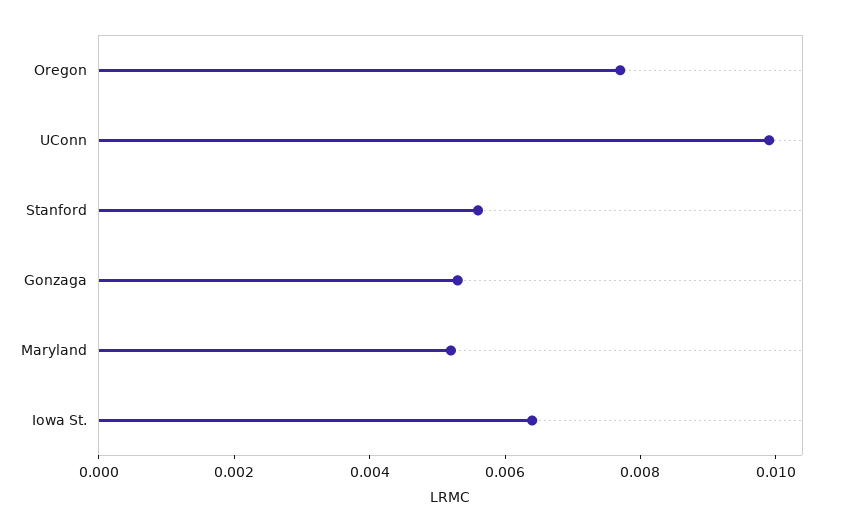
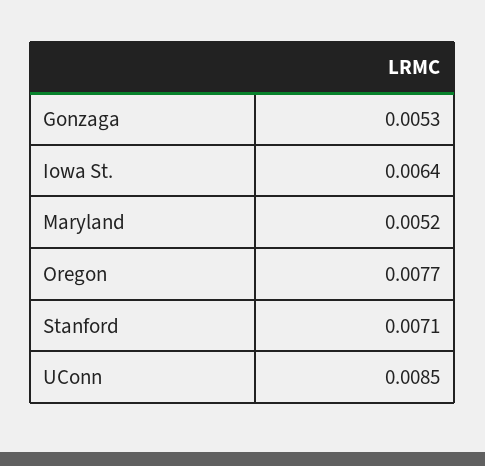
  {
    "Oregon": 0.0077,
-   "UConn": 0.01,
+   "UConn": 0.0085,
-   "Stanford": 0.0055,
+   "Stanford": 0.0071,
    "Gonzaga": 0.0053,
    "Maryland": 0.0052,
    "Iowa St.": 0.0064
  }

